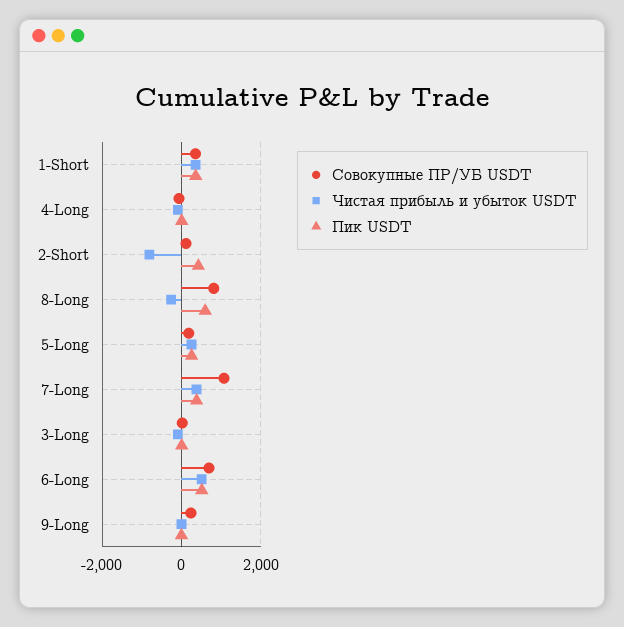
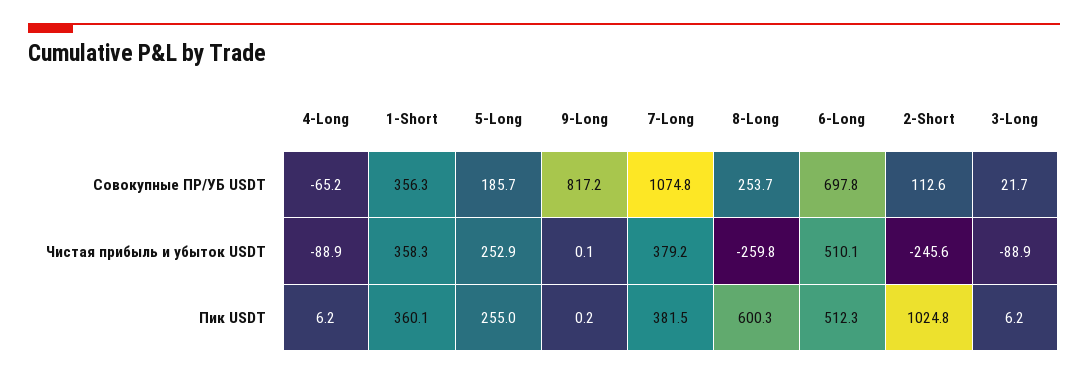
  {
    "Совокупные ПР/УБ USDT": {
      "1-Short": 356.3,
      "4-Long": -65.2,
      "2-Short": 112.6,
-     "8-Long": 800,
+     "8-Long": 253.7,
      "5-Long": 185.7,
      "7-Long": 1074.8,
      "3-Long": 21.7,
      "6-Long": 697.8,
-     "9-Long": 200
+     "9-Long": 817.2
    },
    "Чистая прибыль и убыток USDT": {
      "1-Short": 358.3,
      "4-Long": -88.9,
-     "2-Short": -800,
+     "2-Short": -245.6,
      "8-Long": -259.8,
      "5-Long": 252.9,
      "7-Long": 379.2,
      "3-Long": -88.9,
      "6-Long": 510.1,
      "9-Long": 0.1
    },
    "Пик USDT": {
      "1-Short": 360.1,
      "4-Long": 6.2,
-     "2-Short": 400,
+     "2-Short": 1024.8,
      "8-Long": 600.3,
      "5-Long": 255,
      "7-Long": 381.5,
      "3-Long": 6.2,
      "6-Long": 512.3,
      "9-Long": 0.2
    }
  }

